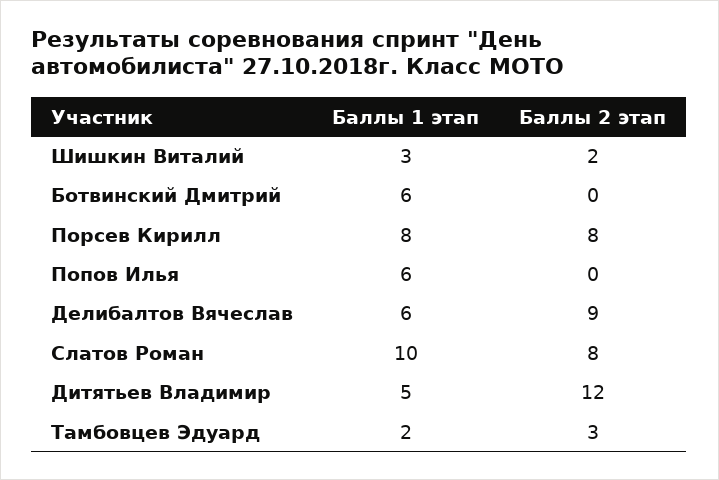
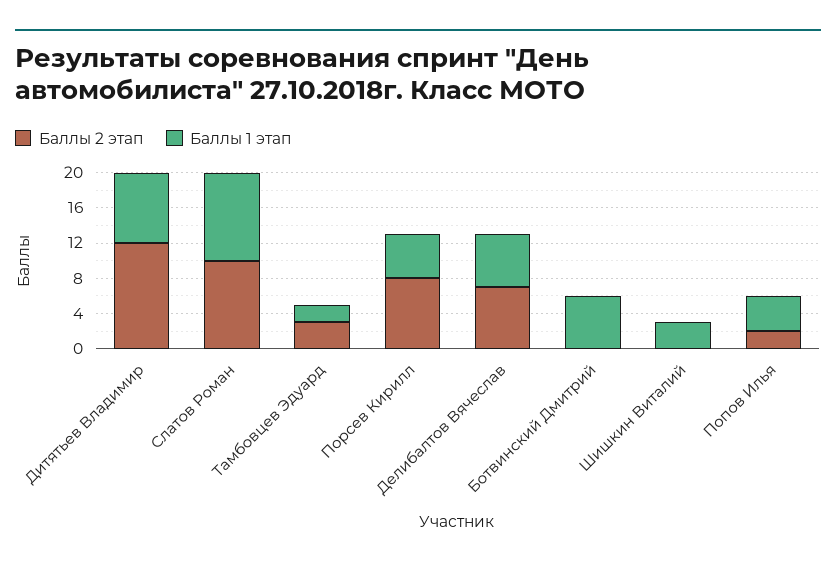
  {
    "Баллы 1 этап": {
      "Шишкин Виталий": 3,
      "Ботвинский Дмитрий": 6,
-     "Порсев Кирилл": 8,
+     "Порсев Кирилл": 5,
-     "Попов Илья": 6,
+     "Попов Илья": 4,
      "Делибалтов Вячеслав": 6,
      "Слатов Роман": 10,
-     "Дитятьев Владимир": 5,
+     "Дитятьев Владимир": 8,
      "Тамбовцев Эдуард": 2
    },
    "Баллы 2 этап": {
-     "Шишкин Виталий": 2,
+     "Шишкин Виталий": 0,
      "Ботвинский Дмитрий": 0,
      "Порсев Кирилл": 8,
-     "Попов Илья": 0,
+     "Попов Илья": 2,
-     "Делибалтов Вячеслав": 9,
+     "Делибалтов Вячеслав": 7,
-     "Слатов Роман": 8,
+     "Слатов Роман": 10,
      "Дитятьев Владимир": 12,
      "Тамбовцев Эдуард": 3
    }
  }

